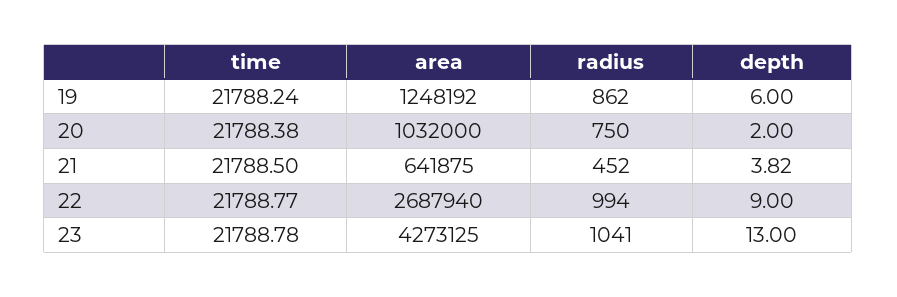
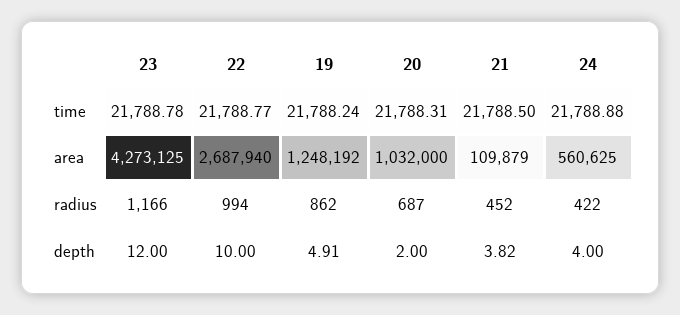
  {
    "time": {
      "19": 21788.24,
-     "20": 21788.38,
+     "20": 21788.31,
      "21": 21788.5,
      "22": 21788.77,
-     "23": 21788.78
+     "23": 21788.78,
+     "24": 21788.88
    },
    "area": {
      "19": 1248192,
      "20": 1032000,
-     "21": 641875,
+     "21": 109879,
      "22": 2687940,
-     "23": 4273125
+     "23": 4273125,
+     "24": 560625
    },
    "radius": {
      "19": 862,
-     "20": 750,
+     "20": 687,
      "21": 452,
      "22": 994,
-     "23": 1041
+     "23": 1166,
+     "24": 422
    },
    "depth": {
-     "19": 6,
+     "19": 4.91,
      "20": 2,
      "21": 3.82,
-     "22": 9,
+     "22": 10,
-     "23": 13
+     "23": 12,
+     "24": 4
    }
  }

